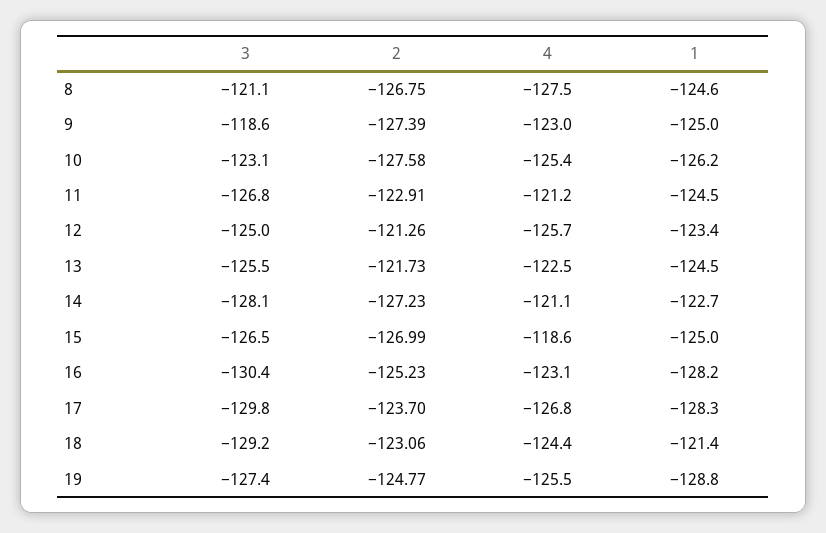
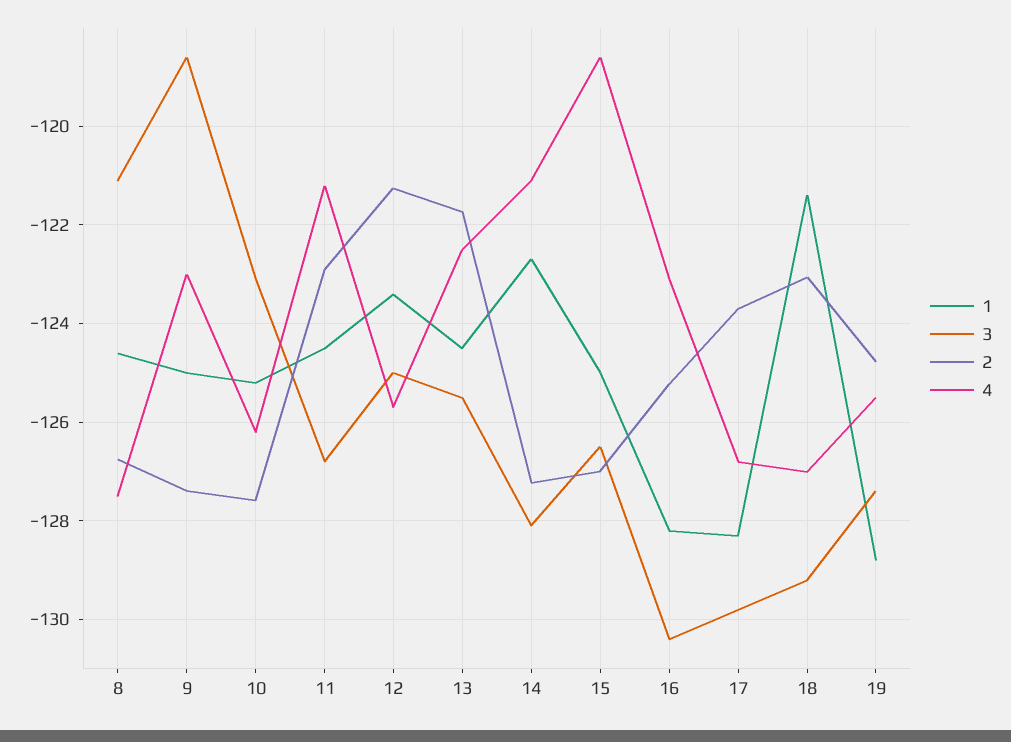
  {
    "3": {
      "8": -121.1,
      "9": -118.6,
      "10": -123.1,
      "11": -126.8,
      "12": -125,
      "13": -125.5,
      "14": -128.1,
      "15": -126.5,
      "16": -130.4,
      "17": -129.8,
      "18": -129.2,
      "19": -127.4
    },
    "2": {
      "8": -126.75,
      "9": -127.39,
      "10": -127.58,
      "11": -122.91,
      "12": -121.26,
      "13": -121.73,
      "14": -127.23,
      "15": -126.99,
      "16": -125.23,
      "17": -123.7,
      "18": -123.06,
      "19": -124.77
    },
    "4": {
      "8": -127.5,
      "9": -123,
-     "10": -125.4,
+     "10": -126.2,
      "11": -121.2,
      "12": -125.7,
      "13": -122.5,
      "14": -121.1,
      "15": -118.6,
      "16": -123.1,
      "17": -126.8,
-     "18": -124.4,
+     "18": -127,
      "19": -125.5
    },
    "1": {
      "8": -124.6,
      "9": -125,
-     "10": -126.2,
+     "10": -125.2,
      "11": -124.5,
      "12": -123.4,
      "13": -124.5,
      "14": -122.7,
      "15": -125,
      "16": -128.2,
      "17": -128.3,
      "18": -121.4,
      "19": -128.8
    }
  }

